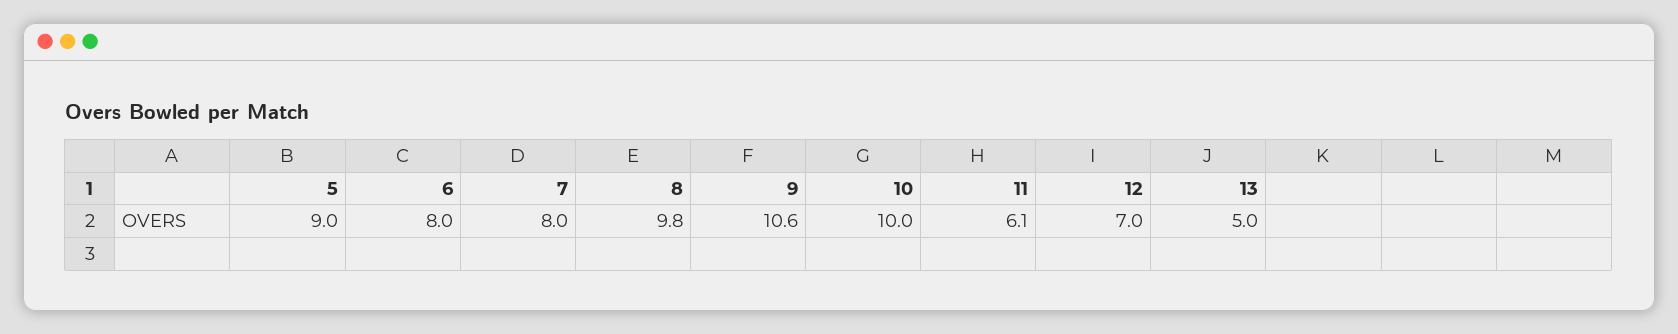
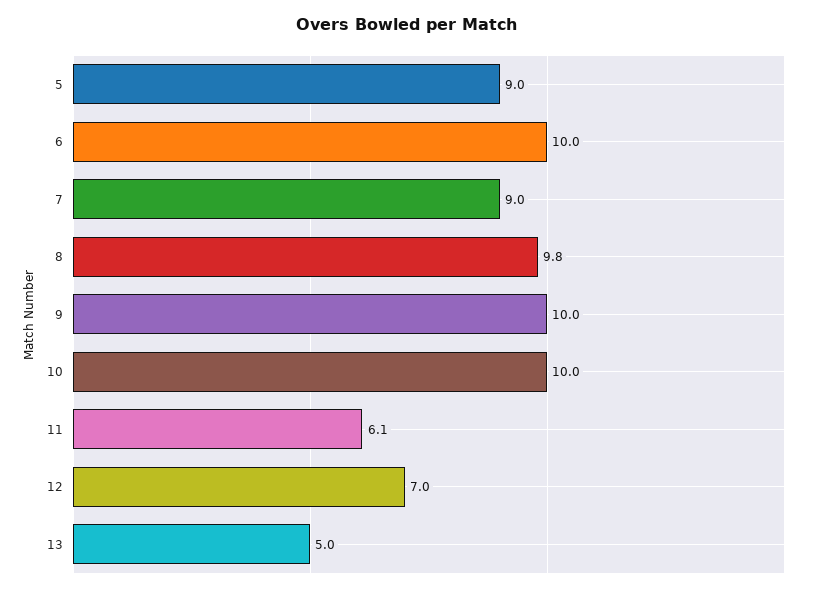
  {
    "5": 9,
-   "6": 8,
+   "6": 10,
-   "7": 8,
+   "7": 9,
    "8": 9.8,
-   "9": 10.6,
+   "9": 10,
    "10": 10,
    "11": 6.1,
    "12": 7,
    "13": 5
  }

